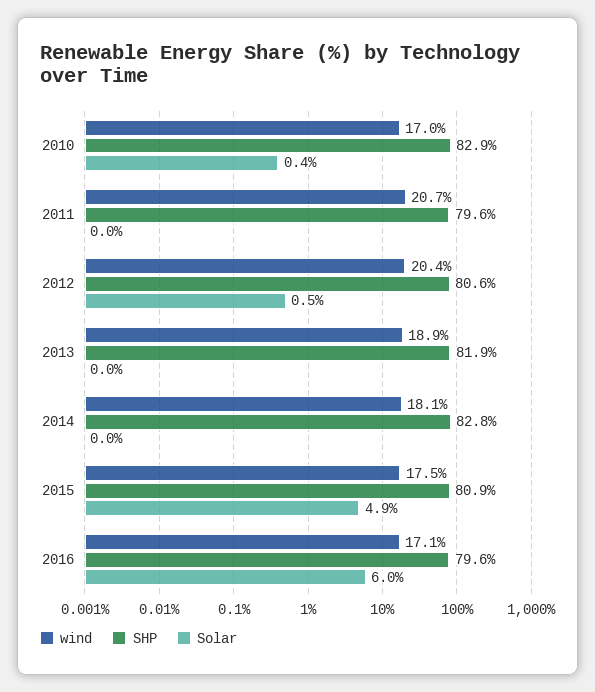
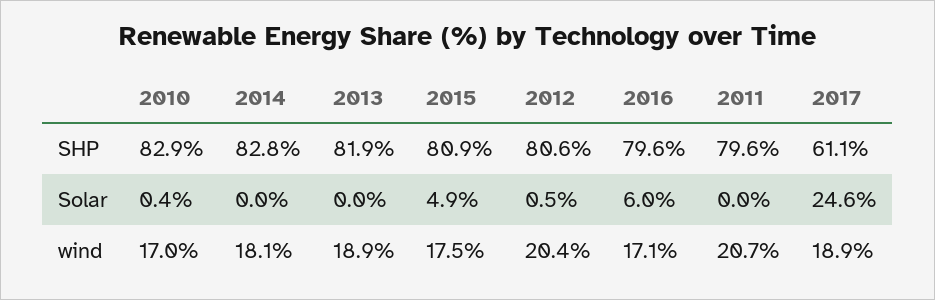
  {
    "wind": {
      "2010": 17,
      "2011": 20.7,
      "2012": 20.4,
      "2013": 18.9,
      "2014": 18.1,
      "2015": 17.5,
-     "2016": 17.1
+     "2016": 17.1,
+     "2017": 18.9
    },
    "SHP": {
      "2010": 82.9,
      "2011": 79.6,
      "2012": 80.6,
      "2013": 81.9,
      "2014": 82.8,
      "2015": 80.9,
-     "2016": 79.6
+     "2016": 79.6,
+     "2017": 61.1
    },
    "Solar": {
      "2010": 0.4,
      "2011": 0,
      "2012": 0.5,
      "2013": 0,
      "2014": 0,
      "2015": 4.9,
-     "2016": 6
+     "2016": 6,
+     "2017": 24.6
    }
  }

